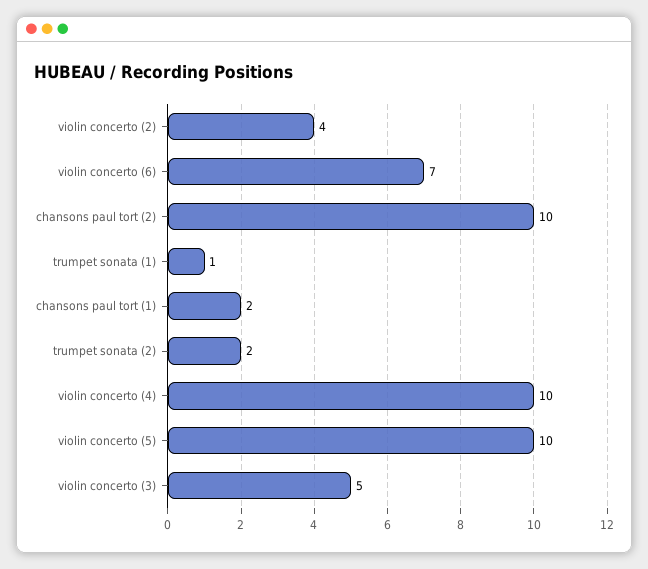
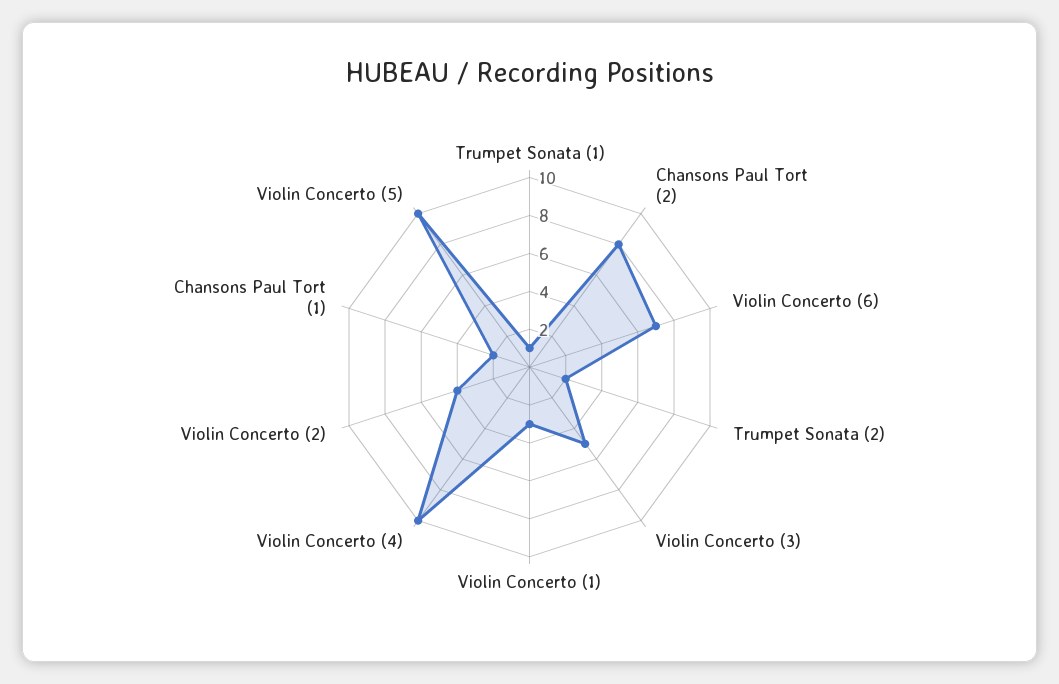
  {
    "violin concerto (2)": 4,
    "violin concerto (6)": 7,
-   "chansons paul tort (2)": 10,
+   "chansons paul tort (2)": 8,
    "trumpet sonata (1)": 1,
    "chansons paul tort (1)": 2,
    "trumpet sonata (2)": 2,
    "violin concerto (4)": 10,
    "violin concerto (5)": 10,
-   "violin concerto (3)": 5
+   "violin concerto (3)": 5,
+   "Violin Concerto (1)": 3
  }

